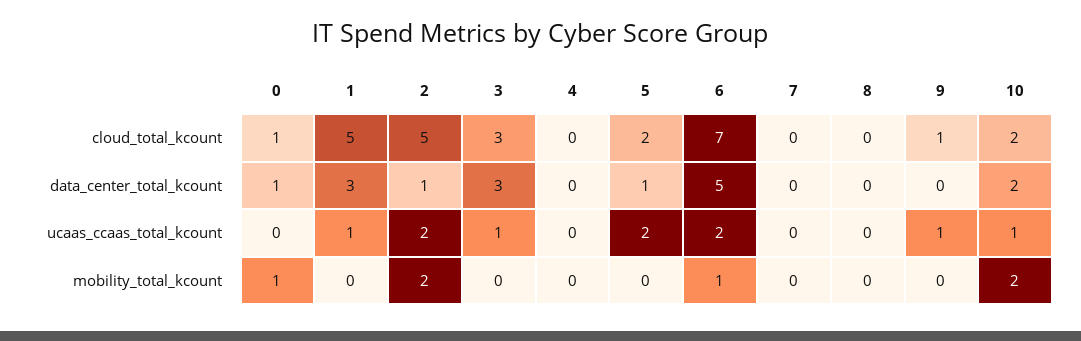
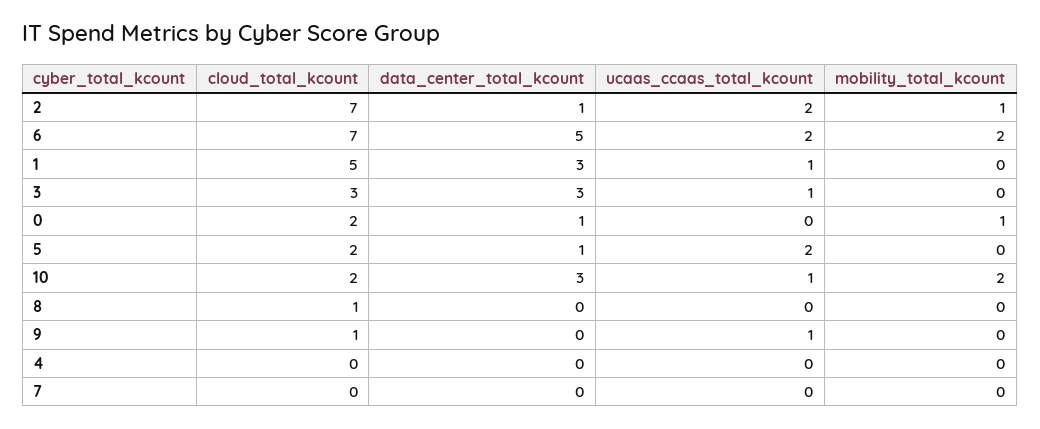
  {
    "0": {
-     "cloud_total_kcount": 1,
+     "cloud_total_kcount": 2,
      "data_center_total_kcount": 1,
      "ucaas_ccaas_total_kcount": 0,
      "mobility_total_kcount": 1
    },
    "1": {
      "cloud_total_kcount": 5,
      "data_center_total_kcount": 3,
      "ucaas_ccaas_total_kcount": 1,
      "mobility_total_kcount": 0
    },
    "2": {
-     "cloud_total_kcount": 5,
+     "cloud_total_kcount": 7,
      "data_center_total_kcount": 1,
      "ucaas_ccaas_total_kcount": 2,
-     "mobility_total_kcount": 2
+     "mobility_total_kcount": 1
    },
    "3": {
      "cloud_total_kcount": 3,
      "data_center_total_kcount": 3,
      "ucaas_ccaas_total_kcount": 1,
      "mobility_total_kcount": 0
    },
    "4": {
      "cloud_total_kcount": 0,
      "data_center_total_kcount": 0,
      "ucaas_ccaas_total_kcount": 0,
      "mobility_total_kcount": 0
    },
    "5": {
      "cloud_total_kcount": 2,
      "data_center_total_kcount": 1,
      "ucaas_ccaas_total_kcount": 2,
      "mobility_total_kcount": 0
    },
    "6": {
      "cloud_total_kcount": 7,
      "data_center_total_kcount": 5,
      "ucaas_ccaas_total_kcount": 2,
-     "mobility_total_kcount": 1
+     "mobility_total_kcount": 2
    },
    "7": {
      "cloud_total_kcount": 0,
      "data_center_total_kcount": 0,
      "ucaas_ccaas_total_kcount": 0,
      "mobility_total_kcount": 0
    },
    "8": {
-     "cloud_total_kcount": 0,
+     "cloud_total_kcount": 1,
      "data_center_total_kcount": 0,
      "ucaas_ccaas_total_kcount": 0,
      "mobility_total_kcount": 0
    },
    "9": {
      "cloud_total_kcount": 1,
      "data_center_total_kcount": 0,
      "ucaas_ccaas_total_kcount": 1,
      "mobility_total_kcount": 0
    },
    "10": {
      "cloud_total_kcount": 2,
-     "data_center_total_kcount": 2,
+     "data_center_total_kcount": 3,
      "ucaas_ccaas_total_kcount": 1,
      "mobility_total_kcount": 2
    }
  }

